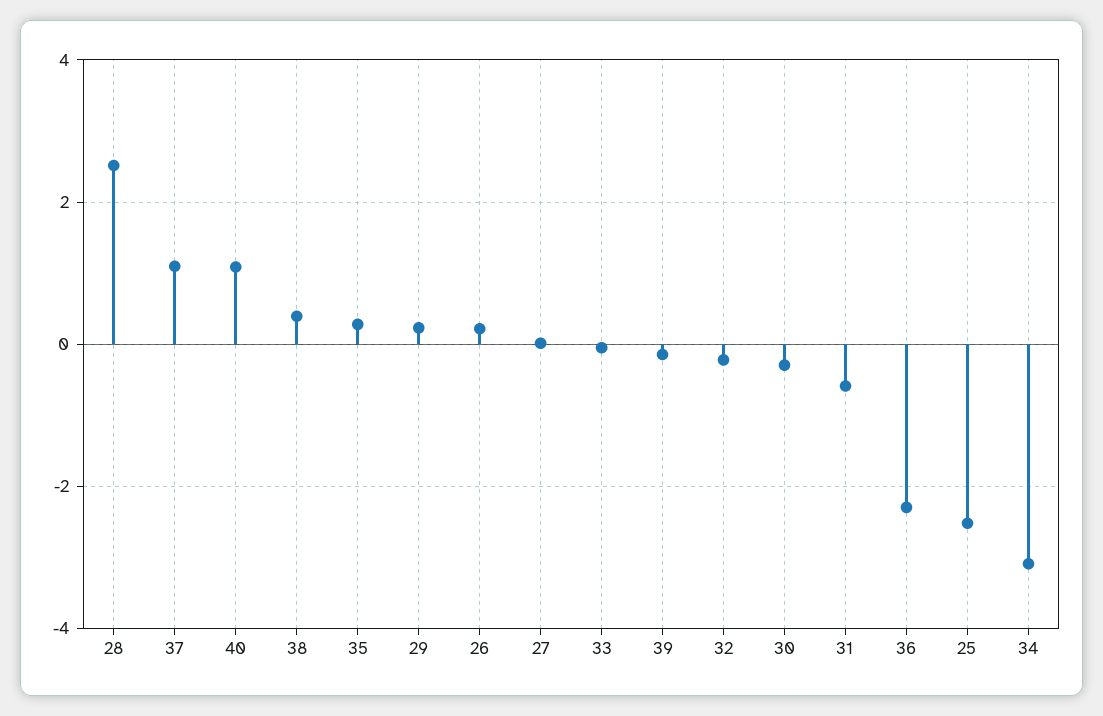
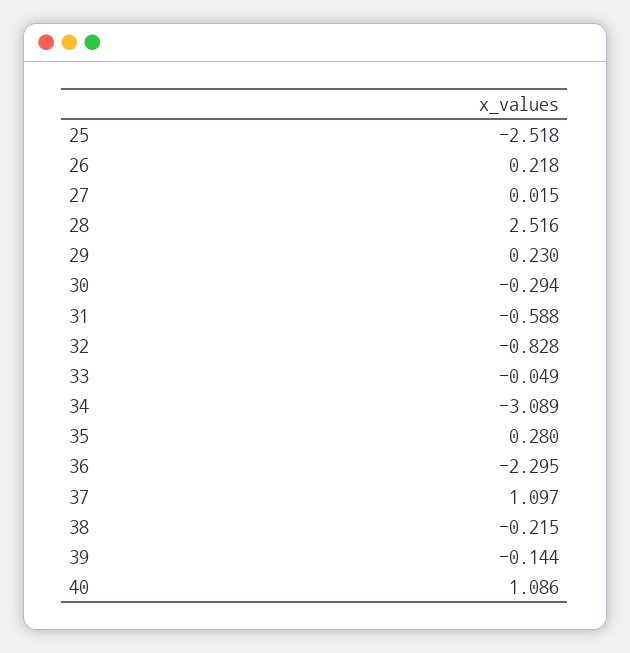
  {
    "28": 2.516,
    "37": 1.097,
    "40": 1.086,
-   "38": 0.4,
+   "38": -0.215,
    "35": 0.28,
    "29": 0.23,
    "26": 0.218,
    "27": 0.015,
    "33": -0.049,
    "39": -0.144,
-   "32": -0.2,
+   "32": -0.828,
    "30": -0.294,
    "31": -0.588,
    "36": -2.295,
    "25": -2.518,
    "34": -3.089
  }

